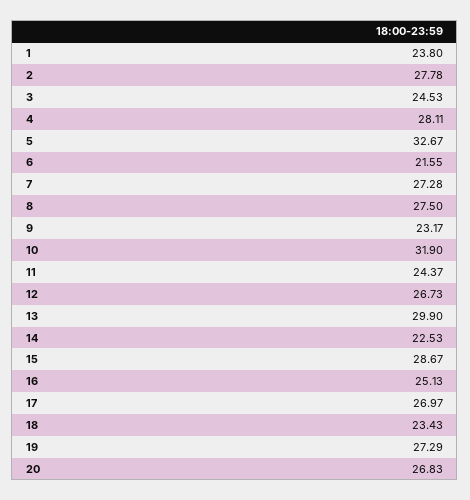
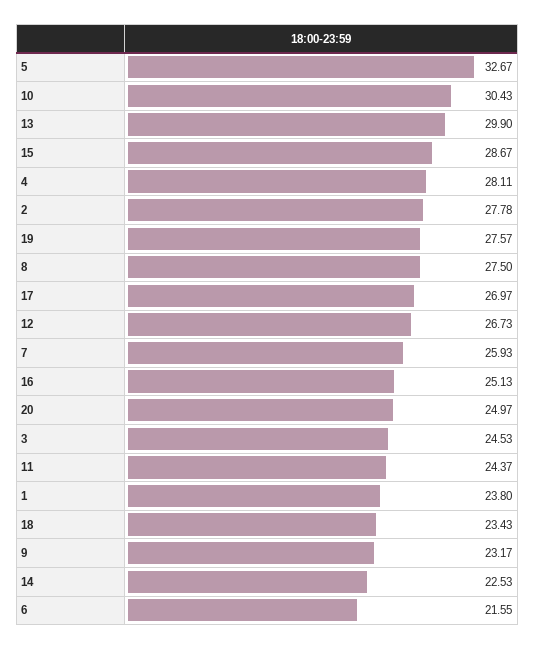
  {
    "1": 23.8,
    "2": 27.78,
    "3": 24.53,
    "4": 28.11,
    "5": 32.67,
    "6": 21.55,
-   "7": 27.28,
+   "7": 25.93,
    "8": 27.5,
    "9": 23.17,
-   "10": 31.9,
+   "10": 30.43,
    "11": 24.37,
    "12": 26.73,
    "13": 29.9,
    "14": 22.53,
    "15": 28.67,
    "16": 25.13,
    "17": 26.97,
    "18": 23.43,
-   "19": 27.29,
+   "19": 27.57,
-   "20": 26.83
+   "20": 24.97
  }

